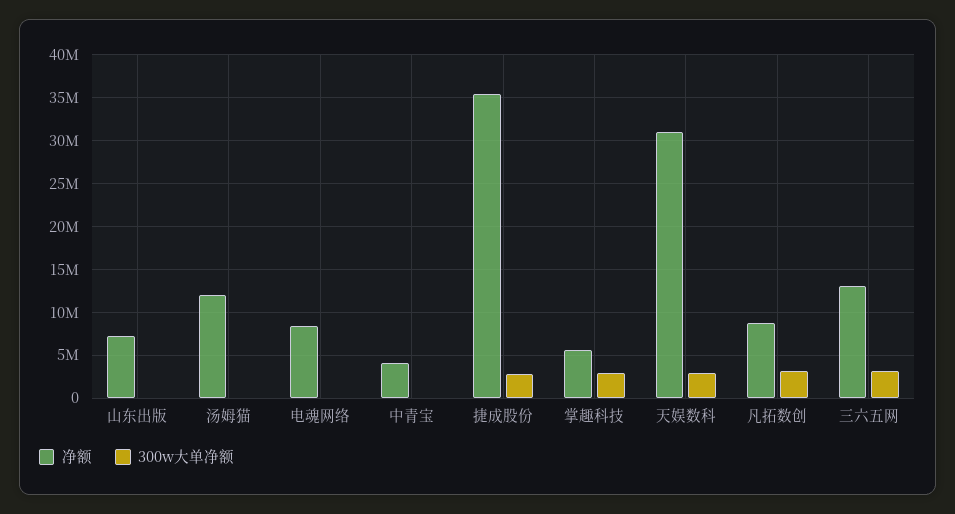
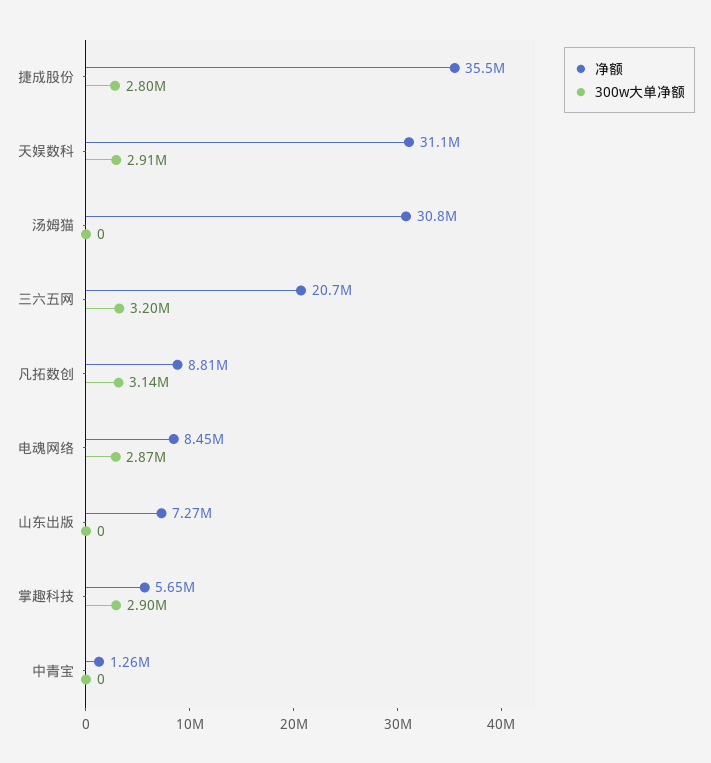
  {
    "净额": {
      "山东出版": 7270000,
-     "汤姆猫": 12000000,
+     "汤姆猫": 30800000,
      "电魂网络": 8450000,
-     "中青宝": 4000000,
+     "中青宝": 1260000,
      "捷成股份": 35500000,
      "掌趣科技": 5650000,
      "天娱数科": 31100000,
      "凡拓数创": 8810000,
-     "三六五网": 13000000
+     "三六五网": 20700000
    },
    "300w大单净额": {
      "山东出版": 0,
      "汤姆猫": 0,
-     "电魂网络": 0,
+     "电魂网络": 2870000,
      "中青宝": 0,
      "捷成股份": 2800000,
      "掌趣科技": 2900000,
      "天娱数科": 2910000,
      "凡拓数创": 3140000,
      "三六五网": 3200000
    }
  }

